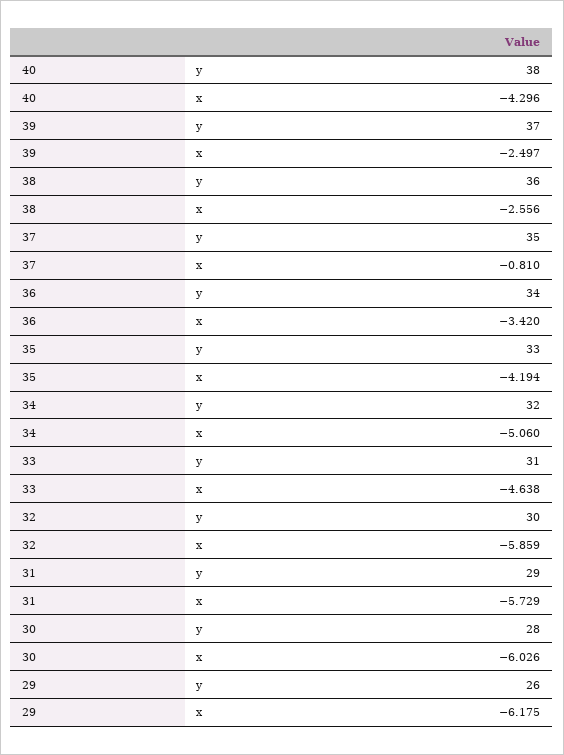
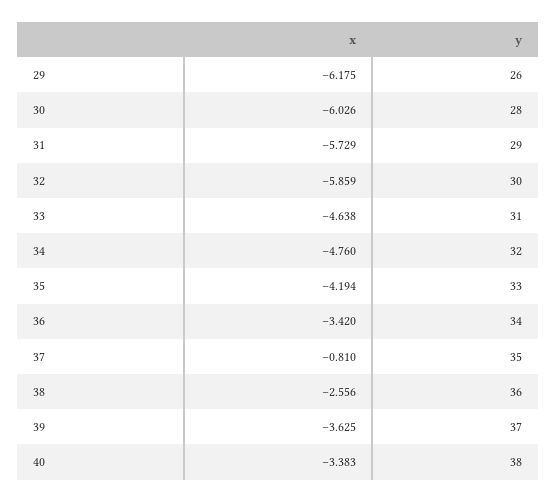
  {
    "40": {
      "y": 38,
-     "x": -4.296
+     "x": -3.383
    },
    "39": {
      "y": 37,
-     "x": -2.497
+     "x": -3.625
    },
    "38": {
      "y": 36,
      "x": -2.556
    },
    "37": {
      "y": 35,
      "x": -0.81
    },
    "36": {
      "y": 34,
      "x": -3.42
    },
    "35": {
      "y": 33,
      "x": -4.194
    },
    "34": {
      "y": 32,
-     "x": -5.06
+     "x": -4.76
    },
    "33": {
      "y": 31,
      "x": -4.638
    },
    "32": {
      "y": 30,
      "x": -5.859
    },
    "31": {
      "y": 29,
      "x": -5.729
    },
    "30": {
      "y": 28,
      "x": -6.026
    },
    "29": {
      "y": 26,
      "x": -6.175
    }
  }

